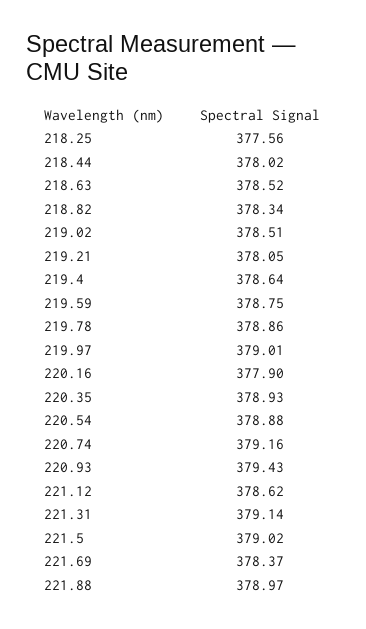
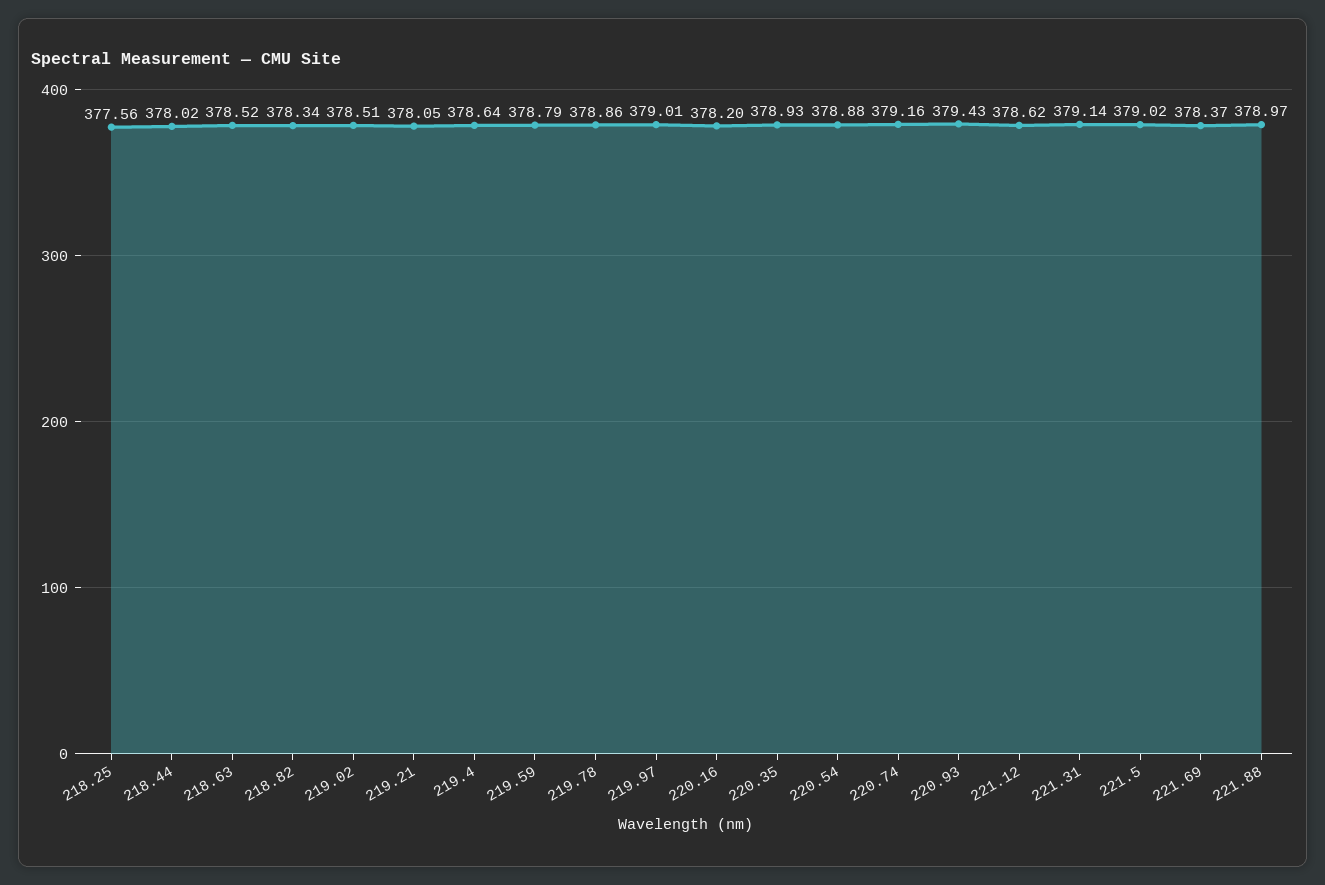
  {
    "218.25": 377.56,
    "218.44": 378.02,
    "218.63": 378.52,
    "218.82": 378.34,
    "219.02": 378.51,
    "219.21": 378.05,
    "219.4": 378.64,
-   "219.59": 378.75,
+   "219.59": 378.79,
    "219.78": 378.86,
    "219.97": 379.01,
-   "220.16": 377.9,
+   "220.16": 378.2,
    "220.35": 378.93,
    "220.54": 378.88,
    "220.74": 379.16,
    "220.93": 379.43,
    "221.12": 378.62,
    "221.31": 379.14,
    "221.5": 379.02,
    "221.69": 378.37,
    "221.88": 378.97
  }

